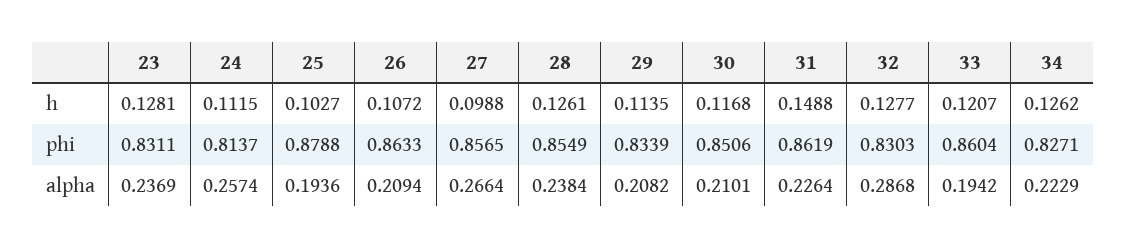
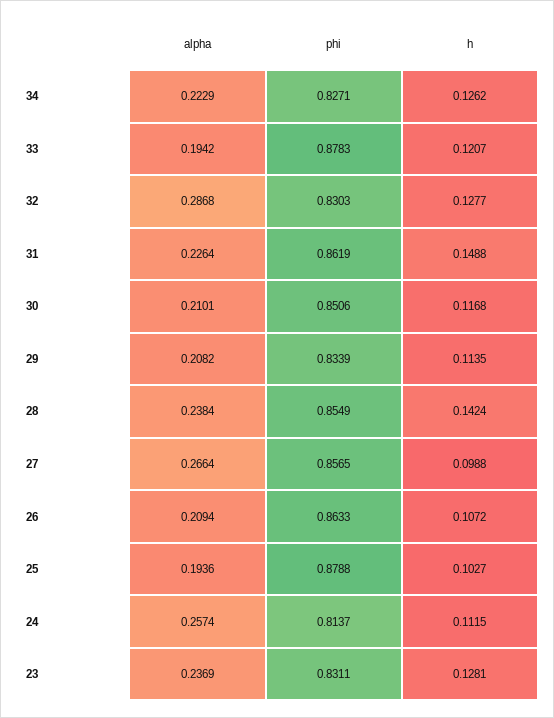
  {
    "23": {
      "h": 0.1281,
      "phi": 0.8311,
      "alpha": 0.2369
    },
    "24": {
      "h": 0.1115,
      "phi": 0.8137,
      "alpha": 0.2574
    },
    "25": {
      "h": 0.1027,
      "phi": 0.8788,
      "alpha": 0.1936
    },
    "26": {
      "h": 0.1072,
      "phi": 0.8633,
      "alpha": 0.2094
    },
    "27": {
      "h": 0.0988,
      "phi": 0.8565,
      "alpha": 0.2664
    },
    "28": {
-     "h": 0.1261,
+     "h": 0.1424,
      "phi": 0.8549,
      "alpha": 0.2384
    },
    "29": {
      "h": 0.1135,
      "phi": 0.8339,
      "alpha": 0.2082
    },
    "30": {
      "h": 0.1168,
      "phi": 0.8506,
      "alpha": 0.2101
    },
    "31": {
      "h": 0.1488,
      "phi": 0.8619,
      "alpha": 0.2264
    },
    "32": {
      "h": 0.1277,
      "phi": 0.8303,
      "alpha": 0.2868
    },
    "33": {
      "h": 0.1207,
-     "phi": 0.8604,
+     "phi": 0.8783,
      "alpha": 0.1942
    },
    "34": {
      "h": 0.1262,
      "phi": 0.8271,
      "alpha": 0.2229
    }
  }

